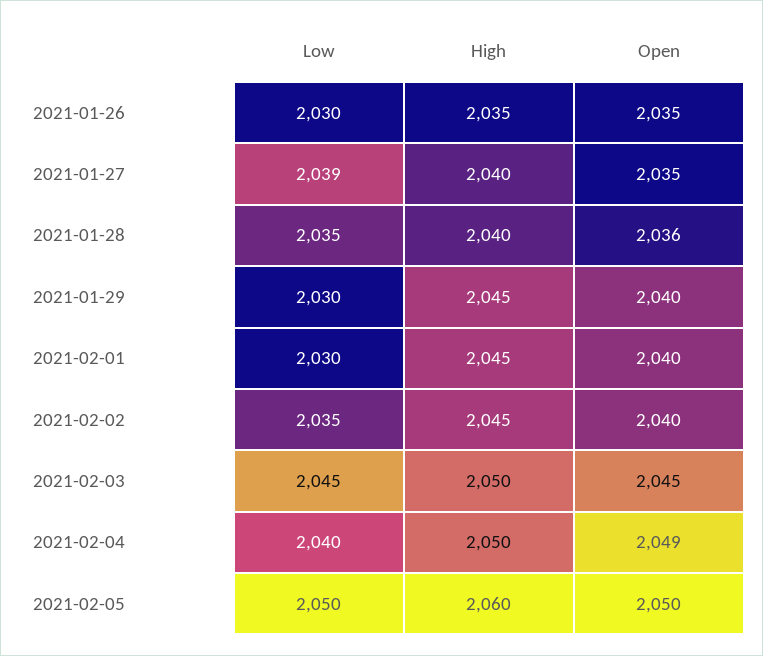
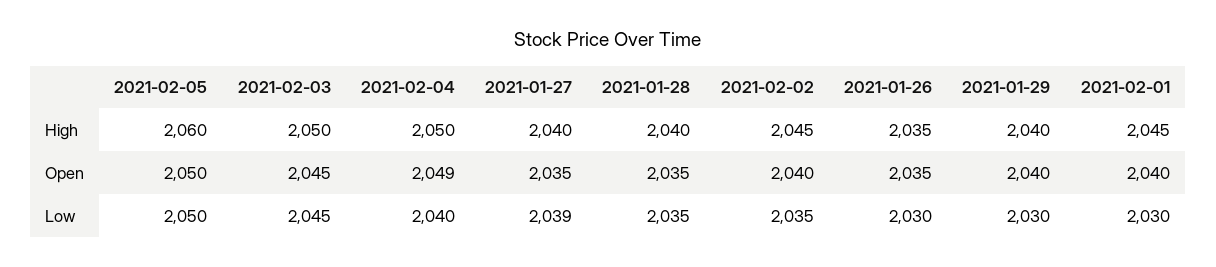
  {
    "Low": {
      "2021-01-26": 2030,
      "2021-01-27": 2039,
      "2021-01-28": 2035,
      "2021-01-29": 2030,
      "2021-02-01": 2030,
      "2021-02-02": 2035,
      "2021-02-03": 2045,
      "2021-02-04": 2040,
      "2021-02-05": 2050
    },
    "High": {
      "2021-01-26": 2035,
      "2021-01-27": 2040,
      "2021-01-28": 2040,
-     "2021-01-29": 2045,
+     "2021-01-29": 2040,
      "2021-02-01": 2045,
      "2021-02-02": 2045,
      "2021-02-03": 2050,
      "2021-02-04": 2050,
      "2021-02-05": 2060
    },
    "Open": {
      "2021-01-26": 2035,
      "2021-01-27": 2035,
-     "2021-01-28": 2036,
+     "2021-01-28": 2035,
      "2021-01-29": 2040,
      "2021-02-01": 2040,
      "2021-02-02": 2040,
      "2021-02-03": 2045,
      "2021-02-04": 2049,
      "2021-02-05": 2050
    }
  }

